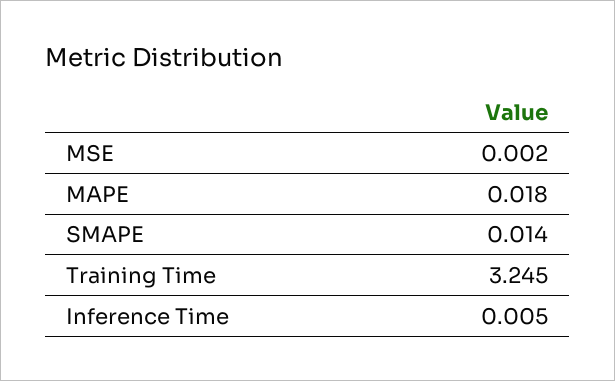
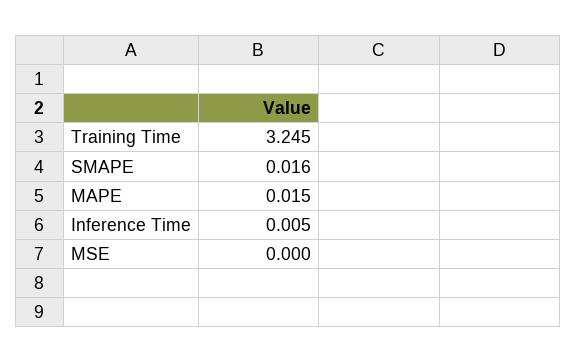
  {
-   "MSE": 0.002,
+   "MSE": 0,
-   "MAPE": 0.018,
+   "MAPE": 0.015,
-   "SMAPE": 0.014,
+   "SMAPE": 0.016,
    "Training Time": 3.245,
    "Inference Time": 0.005
  }

